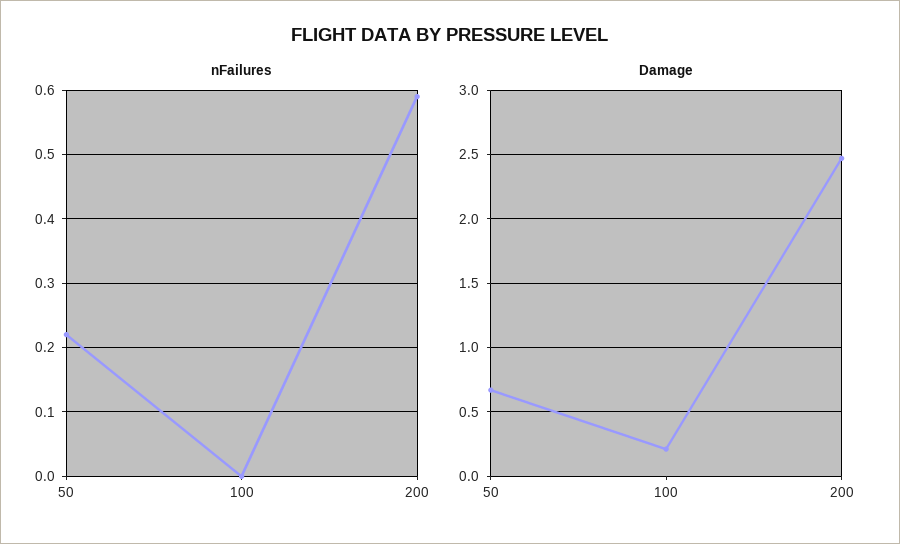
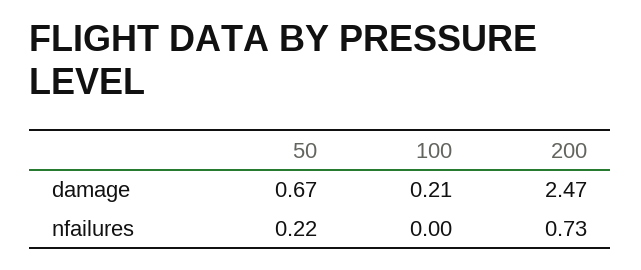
  {
    "nFailures": {
      "50": 0.22,
      "100": 0,
-     "200": 0.59
+     "200": 0.73
    },
    "Damage": {
      "50": 0.67,
      "100": 0.21,
      "200": 2.47
    }
  }

